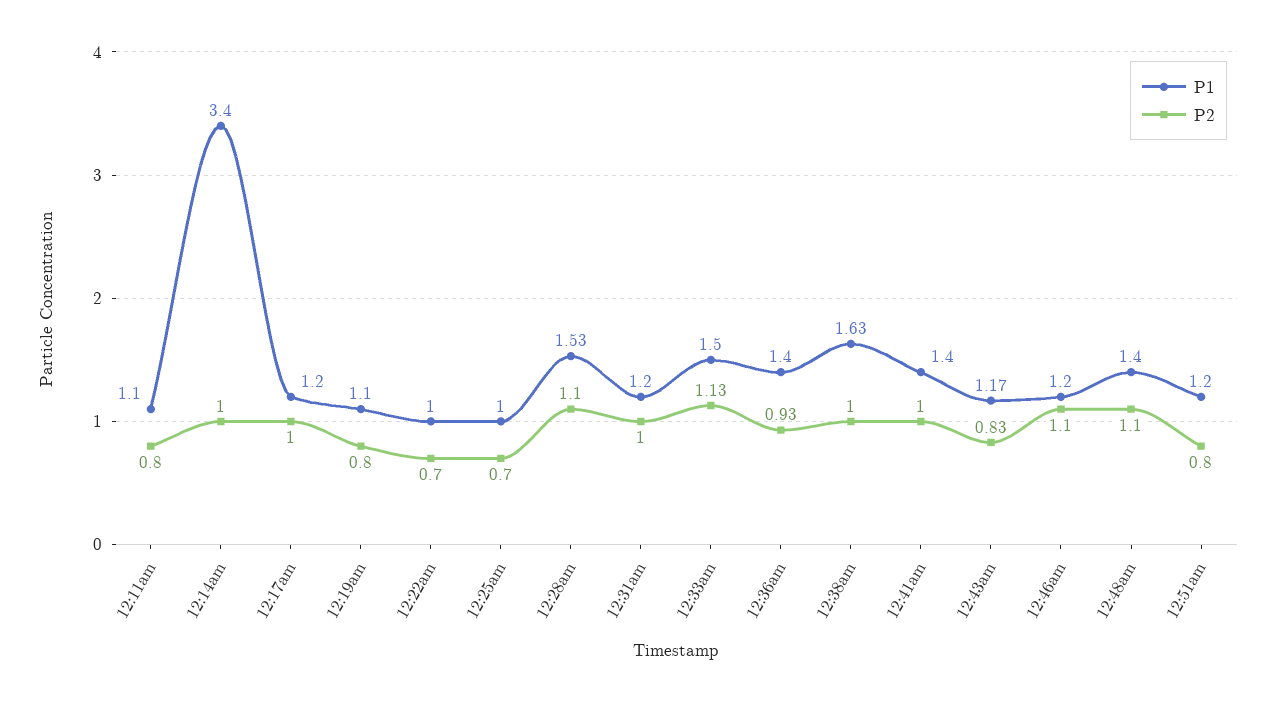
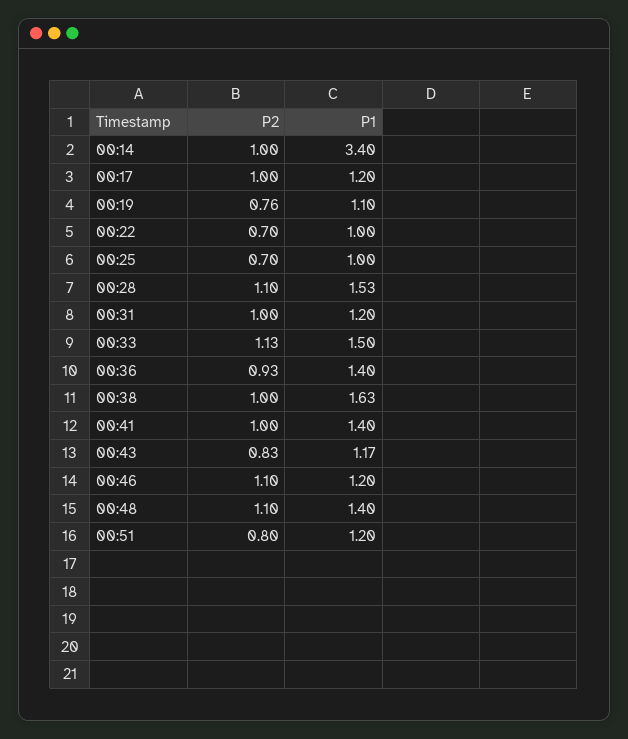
  {
    "P1": {
-     "12:11am": 1.1,
      "12:14am": 3.4,
      "12:17am": 1.2,
      "12:19am": 1.1,
      "12:22am": 1,
      "12:25am": 1,
      "12:28am": 1.53,
      "12:31am": 1.2,
      "12:33am": 1.5,
      "12:36am": 1.4,
      "12:38am": 1.63,
      "12:41am": 1.4,
      "12:43am": 1.17,
      "12:46am": 1.2,
      "12:48am": 1.4,
      "12:51am": 1.2
    },
    "P2": {
-     "12:11am": 0.8,
      "12:14am": 1,
      "12:17am": 1,
-     "12:19am": 0.8,
+     "12:19am": 0.76,
      "12:22am": 0.7,
      "12:25am": 0.7,
      "12:28am": 1.1,
      "12:31am": 1,
      "12:33am": 1.13,
      "12:36am": 0.93,
      "12:38am": 1,
      "12:41am": 1,
      "12:43am": 0.83,
      "12:46am": 1.1,
      "12:48am": 1.1,
      "12:51am": 0.8
    }
  }

